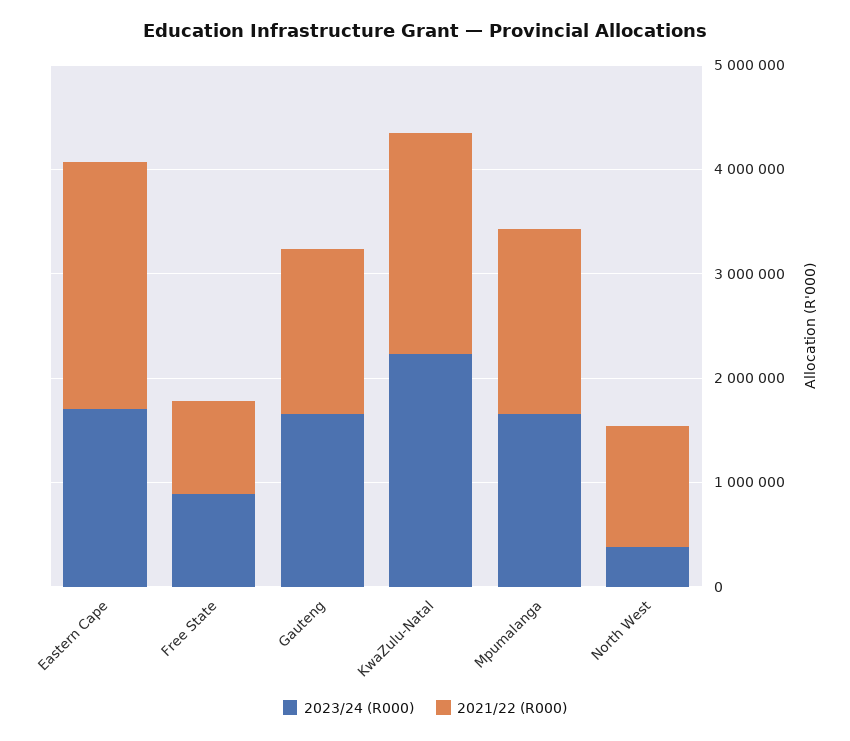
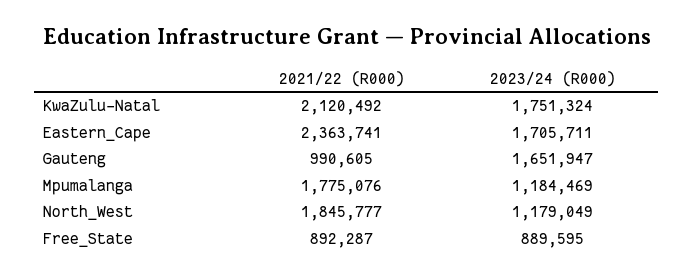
  {
    "2023/24 (R000)": {
      "Eastern Cape": 1705711,
      "Free State": 889595,
      "Gauteng": 1651947,
-     "KwaZulu-Natal": 2200000,
+     "KwaZulu-Natal": 1751324,
-     "Mpumalanga": 1600000,
+     "Mpumalanga": 1184469,
-     "North West": 400000
+     "North West": 1179049
    },
    "2021/22 (R000)": {
      "Eastern Cape": 2363741,
      "Free State": 892287,
-     "Gauteng": 1600000,
+     "Gauteng": 990605,
      "KwaZulu-Natal": 2120492,
      "Mpumalanga": 1775076,
-     "North West": 1200000
+     "North West": 1845777
    }
  }

